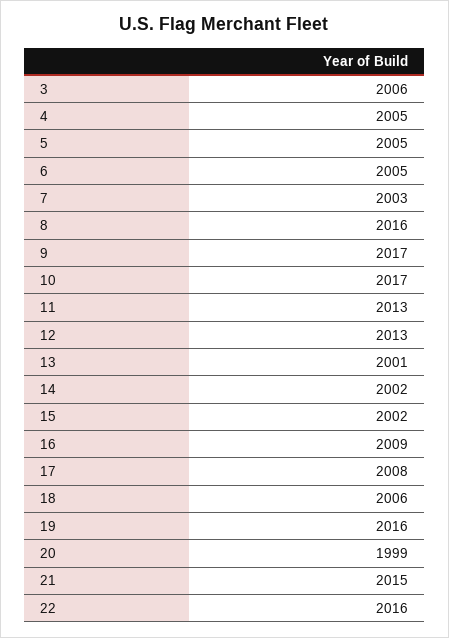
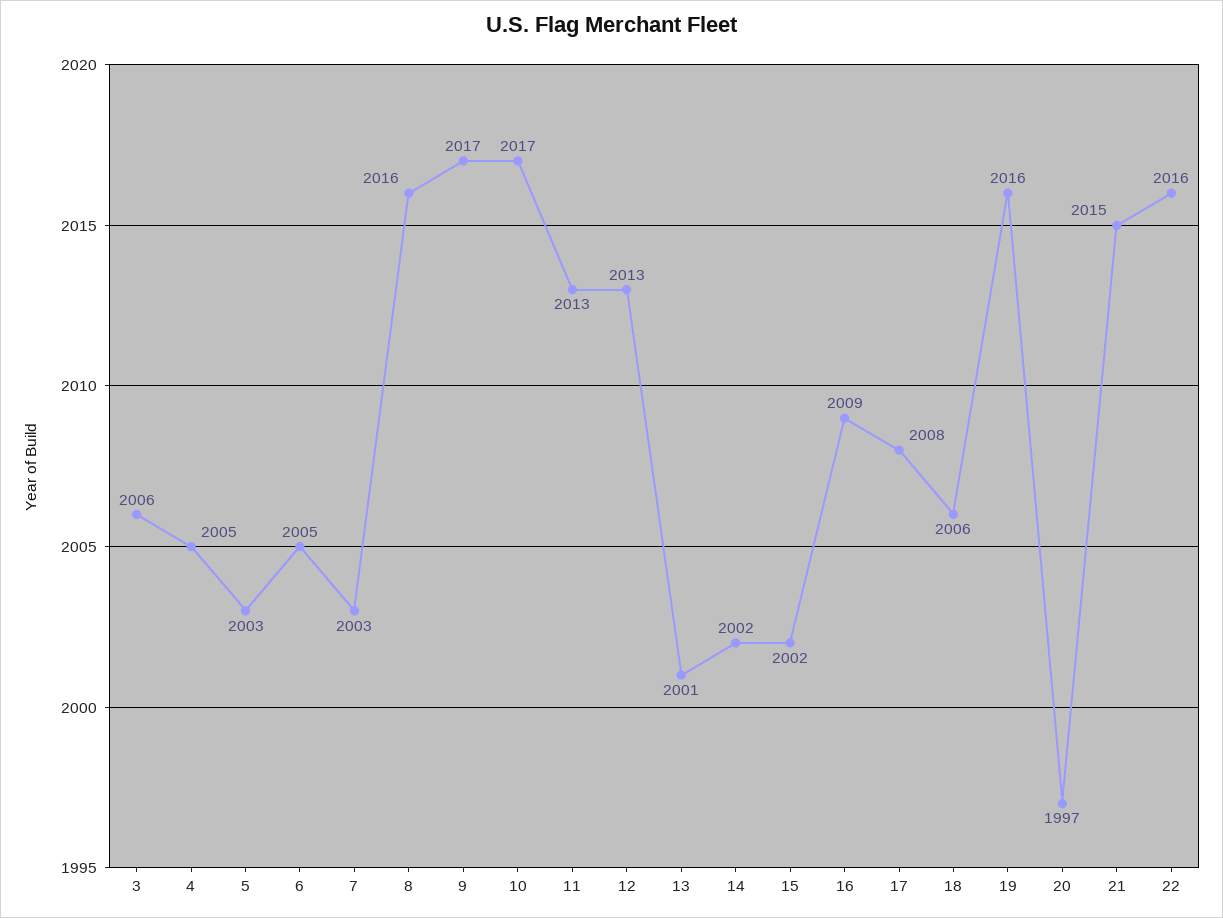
  {
    "3": 2006,
    "4": 2005,
-   "5": 2005,
+   "5": 2003,
    "6": 2005,
    "7": 2003,
    "8": 2016,
    "9": 2017,
    "10": 2017,
    "11": 2013,
    "12": 2013,
    "13": 2001,
    "14": 2002,
    "15": 2002,
    "16": 2009,
    "17": 2008,
    "18": 2006,
    "19": 2016,
-   "20": 1999,
+   "20": 1997,
    "21": 2015,
    "22": 2016
  }

